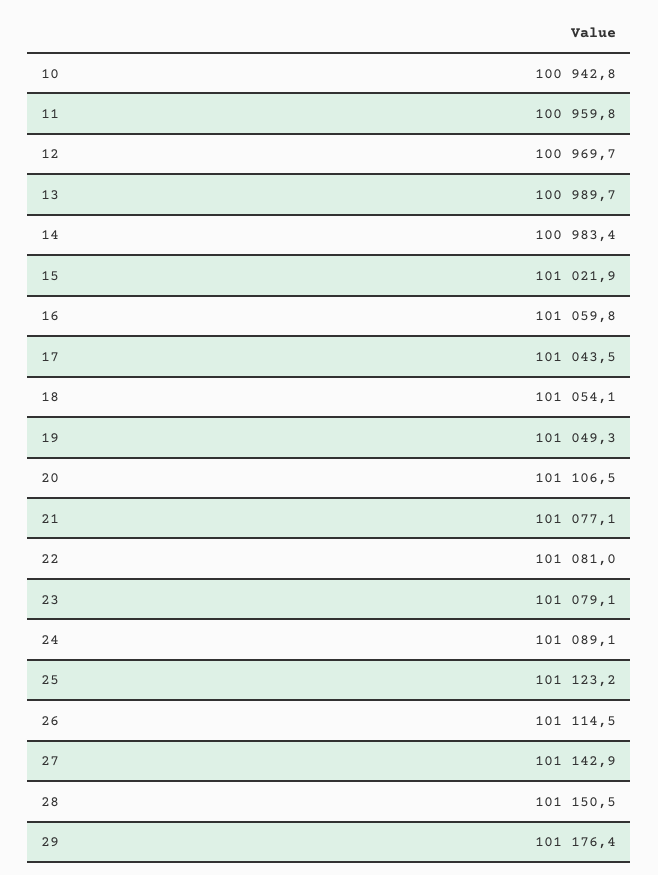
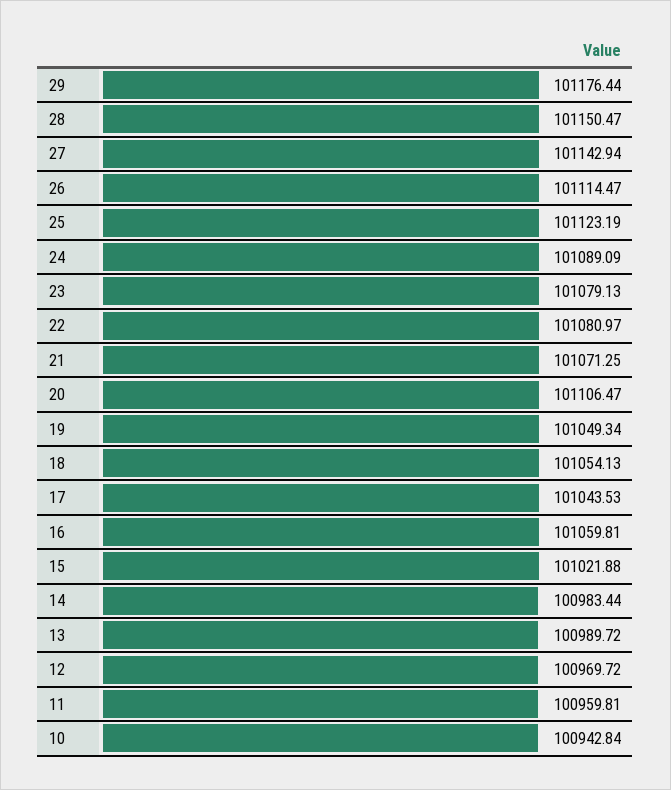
  {
    "10": 100942.84,
    "11": 100959.81,
    "12": 100969.72,
    "13": 100989.72,
    "14": 100983.44,
    "15": 101021.88,
    "16": 101059.81,
    "17": 101043.53,
    "18": 101054.13,
    "19": 101049.34,
    "20": 101106.47,
-   "21": 101077.1,
+   "21": 101071.25,
    "22": 101080.97,
    "23": 101079.13,
    "24": 101089.09,
    "25": 101123.19,
    "26": 101114.47,
    "27": 101142.94,
    "28": 101150.47,
    "29": 101176.44
  }

